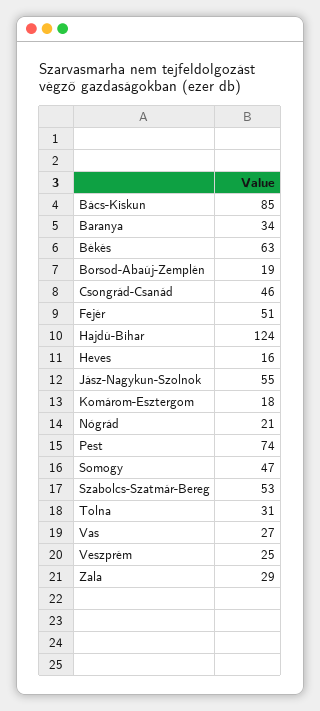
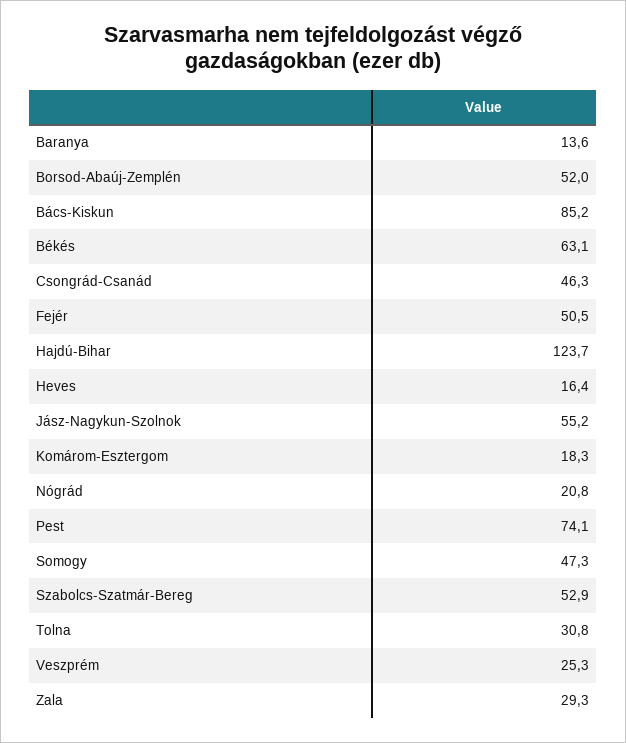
  {
    "Bács-Kiskun": 85.2,
-   "Baranya": 34,
+   "Baranya": 13.6,
    "Békés": 63.1,
-   "Borsod-Abaúj-Zemplén": 19,
+   "Borsod-Abaúj-Zemplén": 52,
    "Csongrád-Csanád": 46.3,
    "Fejér": 50.5,
    "Hajdú-Bihar": 123.7,
    "Heves": 16.4,
    "Jász-Nagykun-Szolnok": 55.2,
    "Komárom-Esztergom": 18.3,
    "Nógrád": 20.8,
    "Pest": 74.1,
    "Somogy": 47.3,
    "Szabolcs-Szatmár-Bereg": 52.9,
    "Tolna": 30.8,
-   "Vas": 27,
    "Veszprém": 25.3,
    "Zala": 29.3
  }

